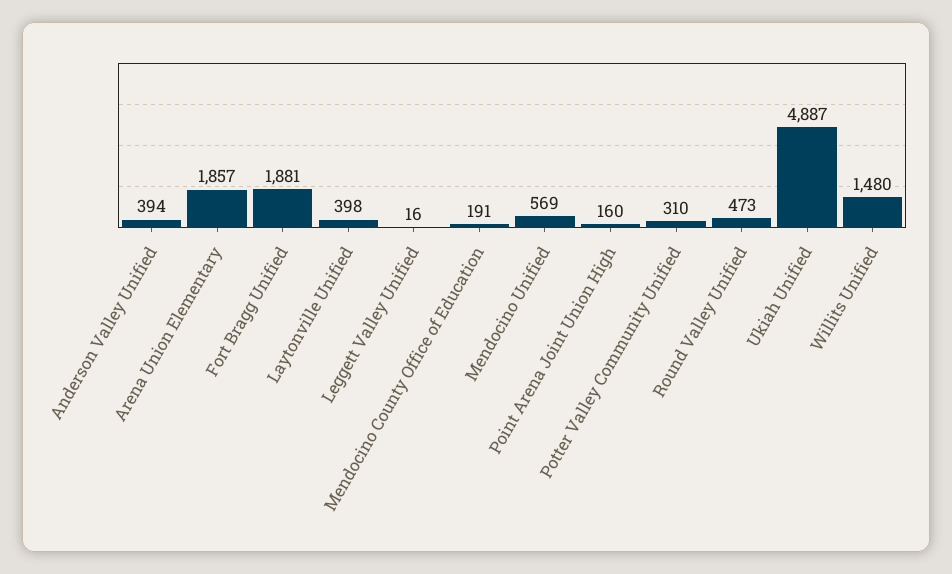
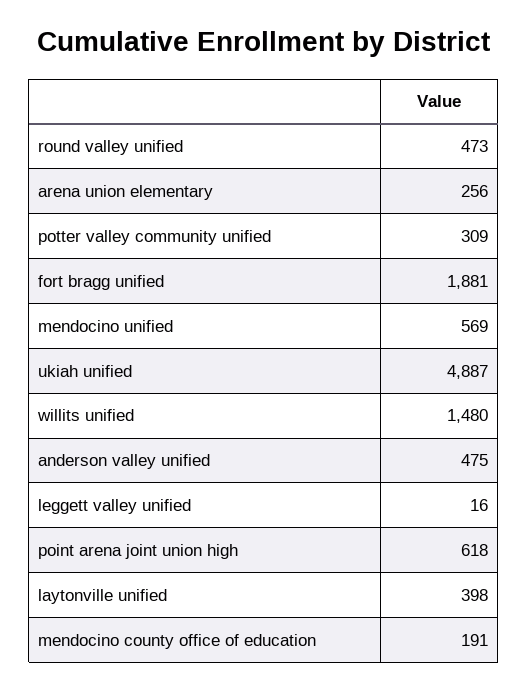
  {
-   "Anderson Valley Unified": 394,
+   "Anderson Valley Unified": 475,
-   "Arena Union Elementary": 1857,
+   "Arena Union Elementary": 256,
    "Fort Bragg Unified": 1881,
    "Laytonville Unified": 398,
    "Leggett Valley Unified": 16,
    "Mendocino County Office of Education": 191,
    "Mendocino Unified": 569,
-   "Point Arena Joint Union High": 160,
+   "Point Arena Joint Union High": 618,
-   "Potter Valley Community Unified": 310,
+   "Potter Valley Community Unified": 309,
    "Round Valley Unified": 473,
    "Ukiah Unified": 4887,
    "Willits Unified": 1480
  }

